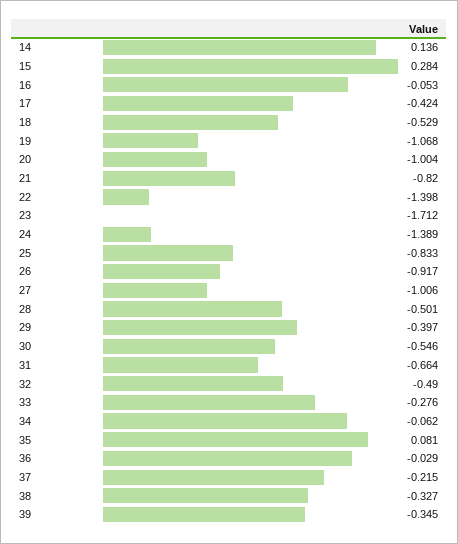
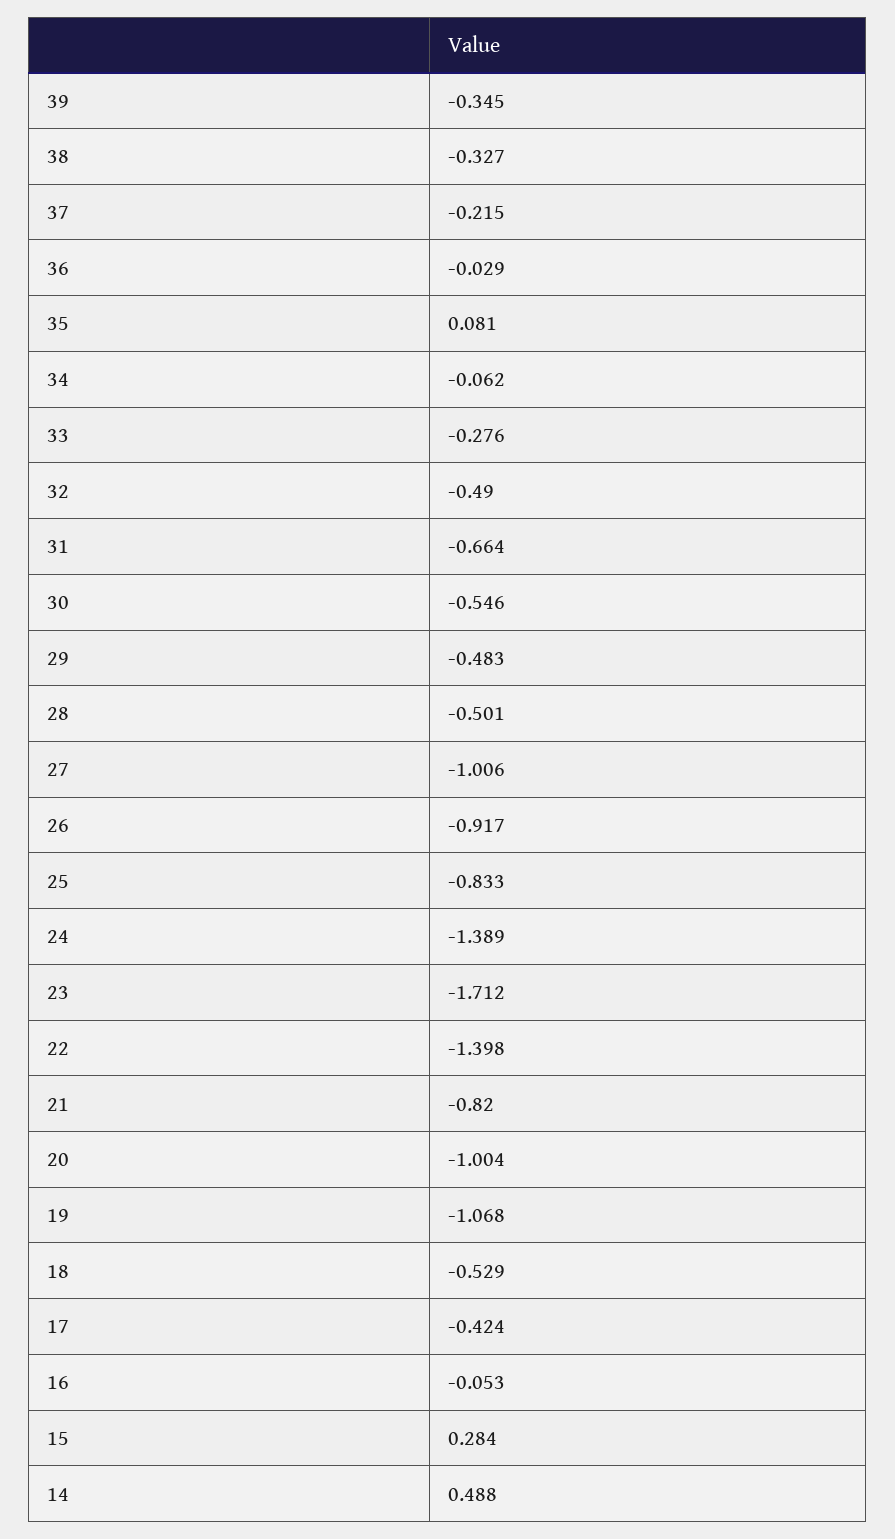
  {
-   "14": 0.136,
+   "14": 0.488,
    "15": 0.284,
    "16": -0.053,
    "17": -0.424,
    "18": -0.529,
    "19": -1.068,
    "20": -1.004,
    "21": -0.82,
    "22": -1.398,
    "23": -1.712,
    "24": -1.389,
    "25": -0.833,
    "26": -0.917,
    "27": -1.006,
    "28": -0.501,
-   "29": -0.397,
+   "29": -0.483,
    "30": -0.546,
    "31": -0.664,
    "32": -0.49,
    "33": -0.276,
    "34": -0.062,
    "35": 0.081,
    "36": -0.029,
    "37": -0.215,
    "38": -0.327,
    "39": -0.345
  }

